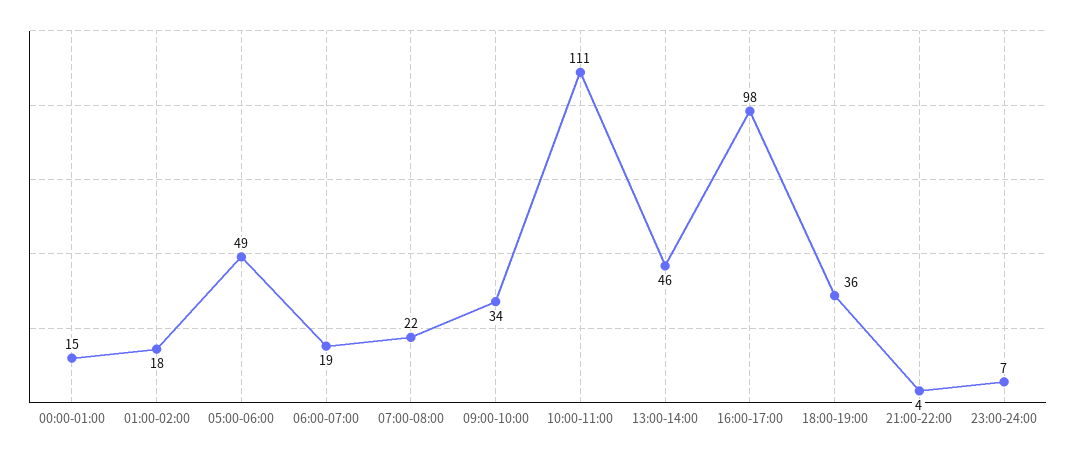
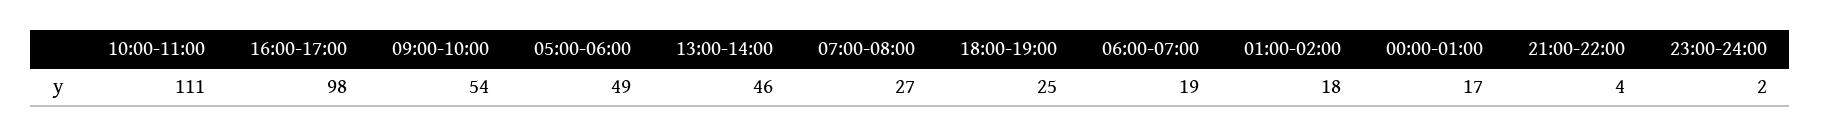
  {
-   "00:00-01:00": 15,
+   "00:00-01:00": 17,
    "01:00-02:00": 18,
    "05:00-06:00": 49,
    "06:00-07:00": 19,
-   "07:00-08:00": 22,
+   "07:00-08:00": 27,
-   "09:00-10:00": 34,
+   "09:00-10:00": 54,
    "10:00-11:00": 111,
    "13:00-14:00": 46,
    "16:00-17:00": 98,
-   "18:00-19:00": 36,
+   "18:00-19:00": 25,
    "21:00-22:00": 4,
-   "23:00-24:00": 7
+   "23:00-24:00": 2
  }

